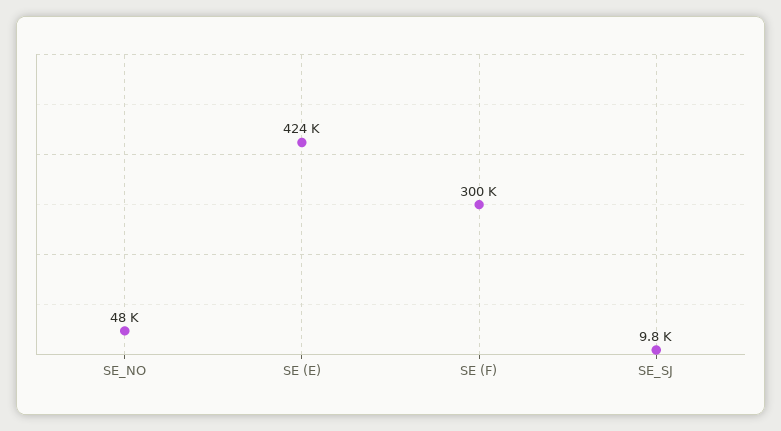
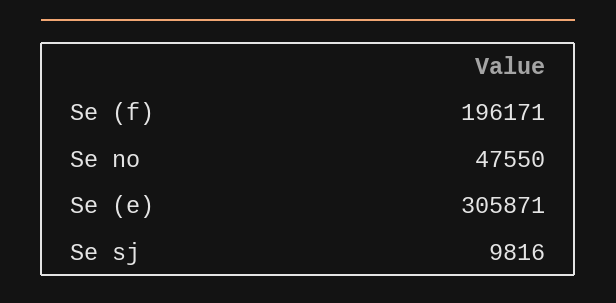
  {
    "SE_NO": 47550,
-   "SE (E)": 424000,
+   "SE (E)": 305871,
-   "SE (F)": 300000,
+   "SE (F)": 196171,
    "SE_SJ": 9816
  }

